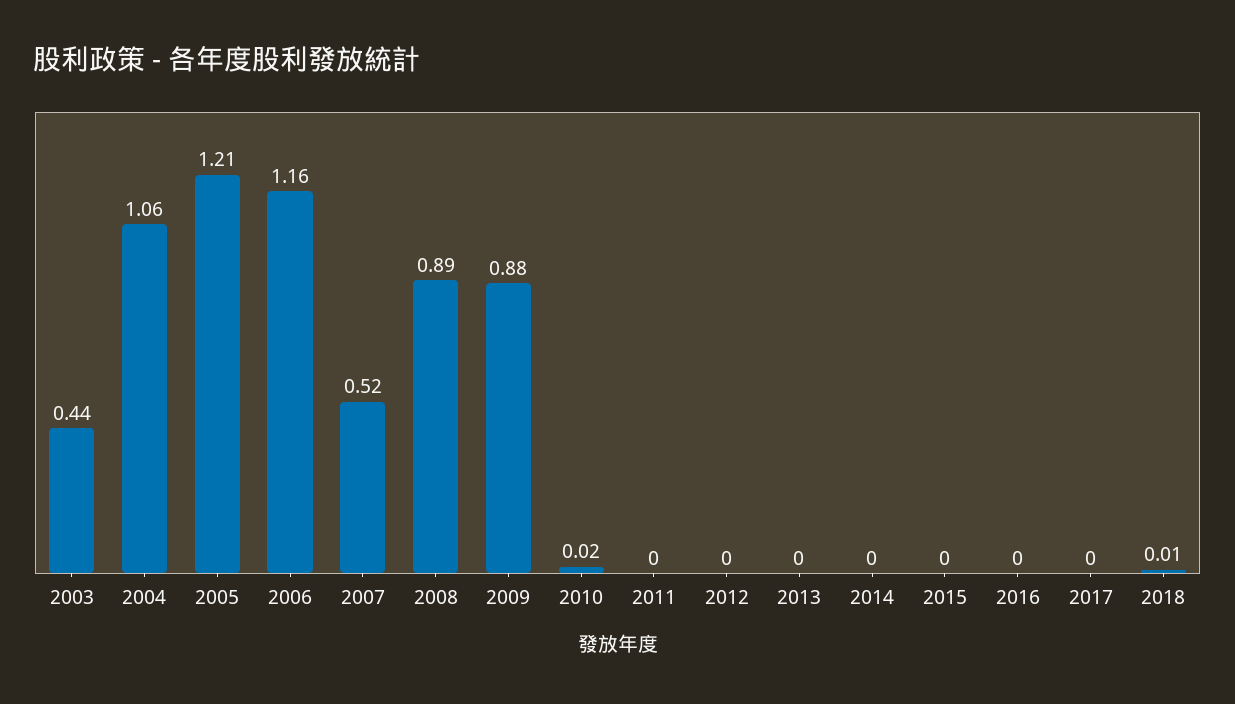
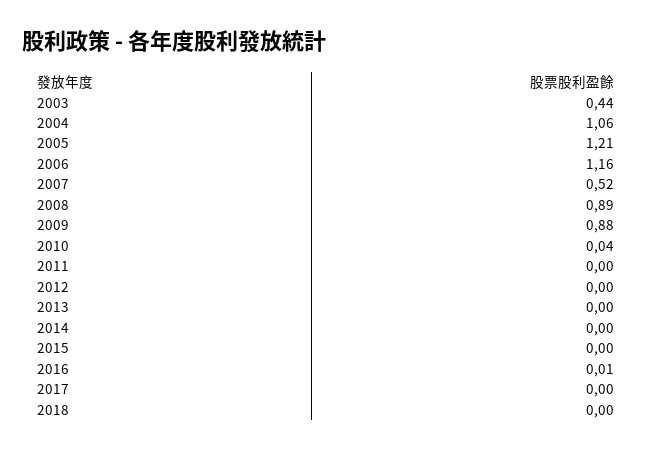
  {
    "2003": 0.44,
    "2004": 1.06,
    "2005": 1.21,
    "2006": 1.16,
    "2007": 0.52,
    "2008": 0.89,
    "2009": 0.88,
-   "2010": 0.02,
+   "2010": 0.04,
    "2011": 0,
    "2012": 0,
    "2013": 0,
    "2014": 0,
    "2015": 0,
-   "2016": 0,
+   "2016": 0.01,
    "2017": 0,
-   "2018": 0.01
+   "2018": 0
  }

